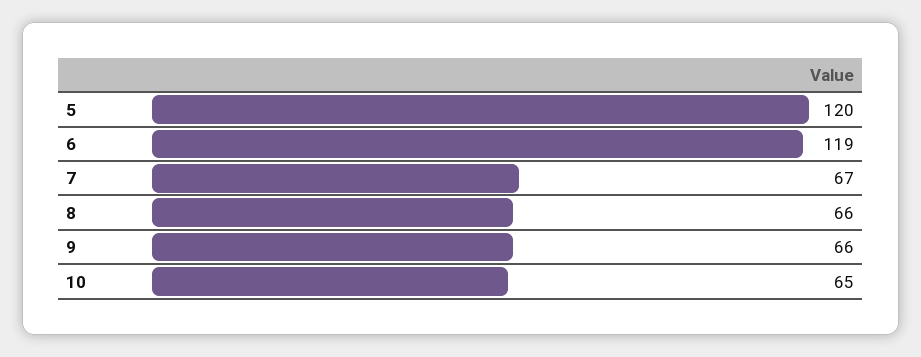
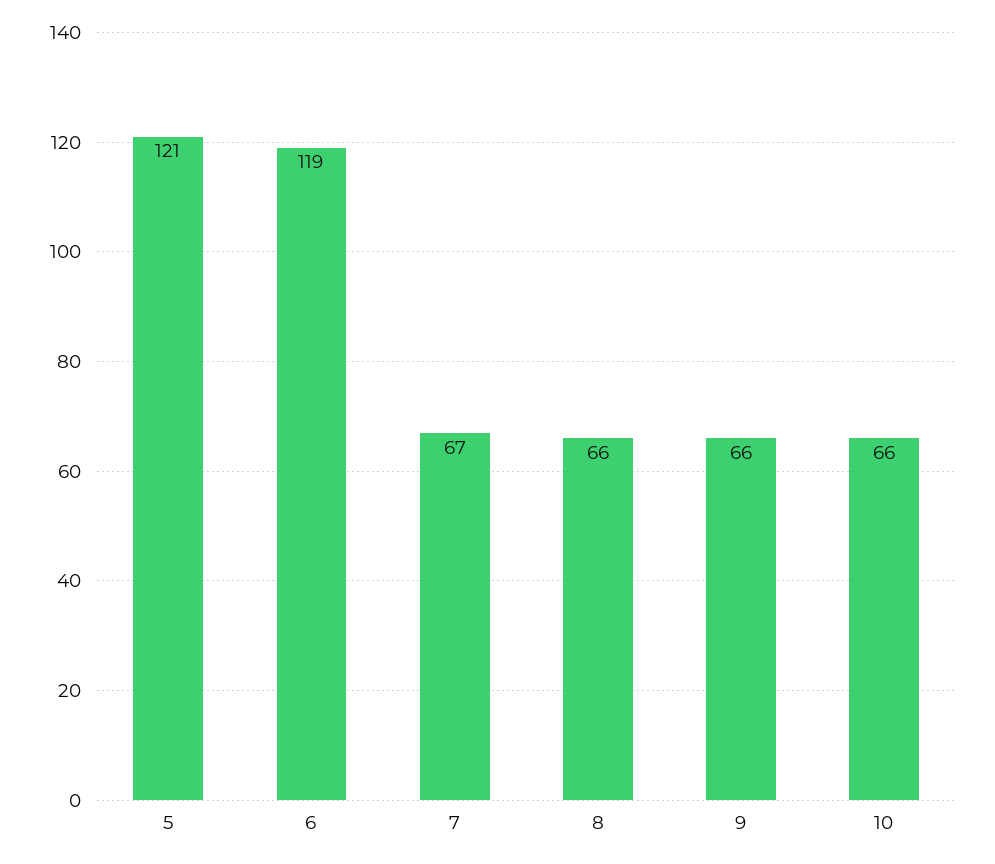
  {
-   "5": 120,
+   "5": 121,
    "6": 119,
    "7": 67,
    "8": 66,
    "9": 66,
-   "10": 65
+   "10": 66
  }

